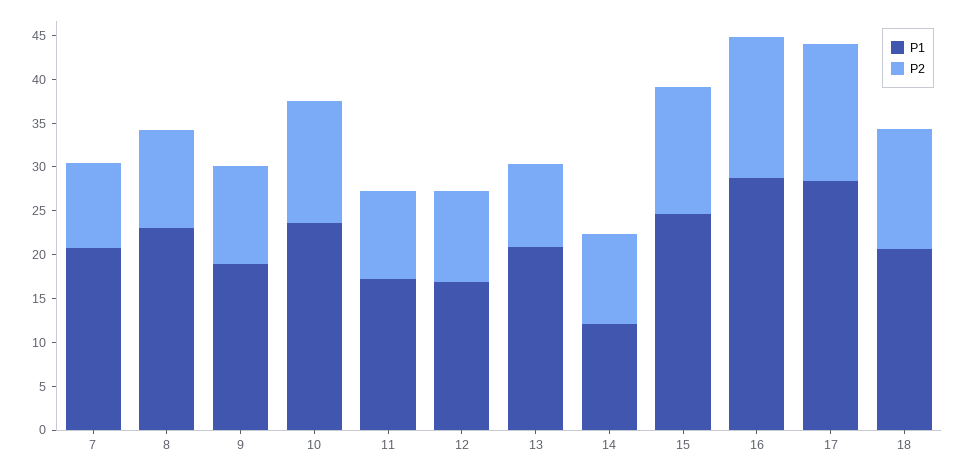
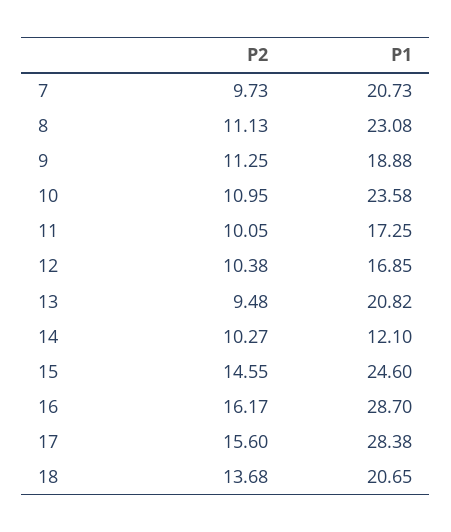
  {
    "P1": {
      "7": 20.73,
      "8": 23.08,
      "9": 18.88,
      "10": 23.58,
      "11": 17.25,
      "12": 16.85,
      "13": 20.82,
      "14": 12.1,
      "15": 24.6,
      "16": 28.7,
      "17": 28.38,
      "18": 20.65
    },
    "P2": {
      "7": 9.73,
      "8": 11.13,
      "9": 11.25,
-     "10": 14,
+     "10": 10.95,
      "11": 10.05,
      "12": 10.38,
      "13": 9.48,
      "14": 10.27,
      "15": 14.55,
      "16": 16.17,
      "17": 15.6,
      "18": 13.68
    }
  }

